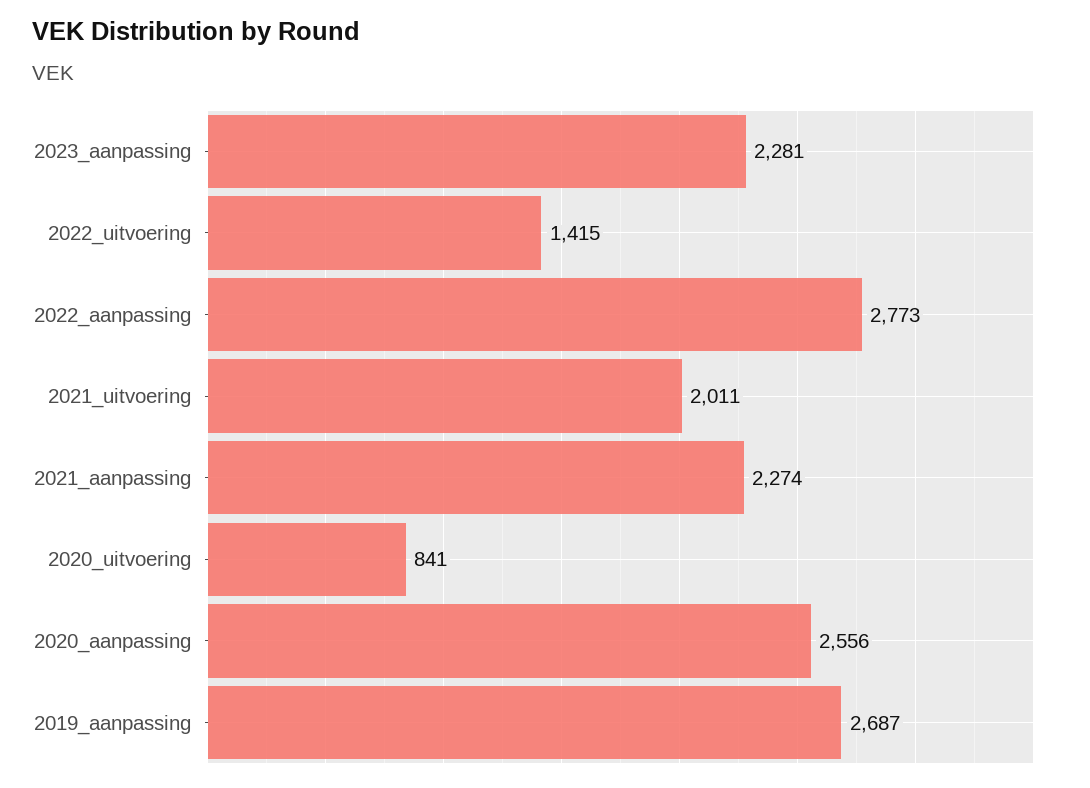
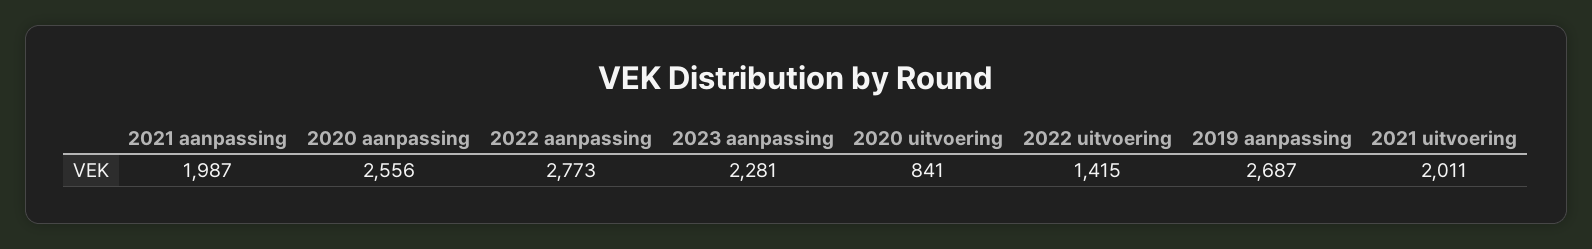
  {
    "2023_aanpassing": 2281,
    "2022_uitvoering": 1415,
    "2022_aanpassing": 2773,
    "2021_uitvoering": 2011,
-   "2021_aanpassing": 2274,
+   "2021_aanpassing": 1987,
    "2020_uitvoering": 841,
    "2020_aanpassing": 2556,
    "2019_aanpassing": 2687
  }

